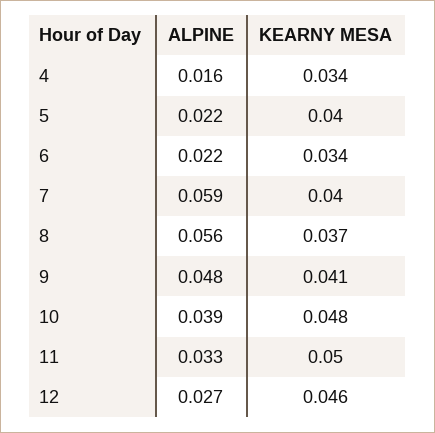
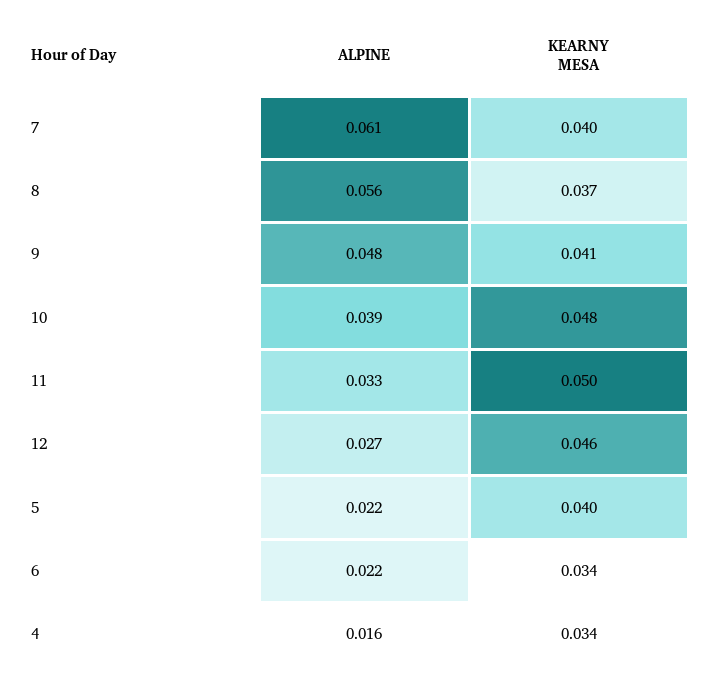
  {
    "ALPINE": {
      "4": 0.016,
      "5": 0.022,
      "6": 0.022,
-     "7": 0.059,
+     "7": 0.061,
      "8": 0.056,
      "9": 0.048,
      "10": 0.039,
      "11": 0.033,
      "12": 0.027
    },
    "KEARNY MESA": {
      "4": 0.034,
      "5": 0.04,
      "6": 0.034,
      "7": 0.04,
      "8": 0.037,
      "9": 0.041,
      "10": 0.048,
      "11": 0.05,
      "12": 0.046
    }
  }

